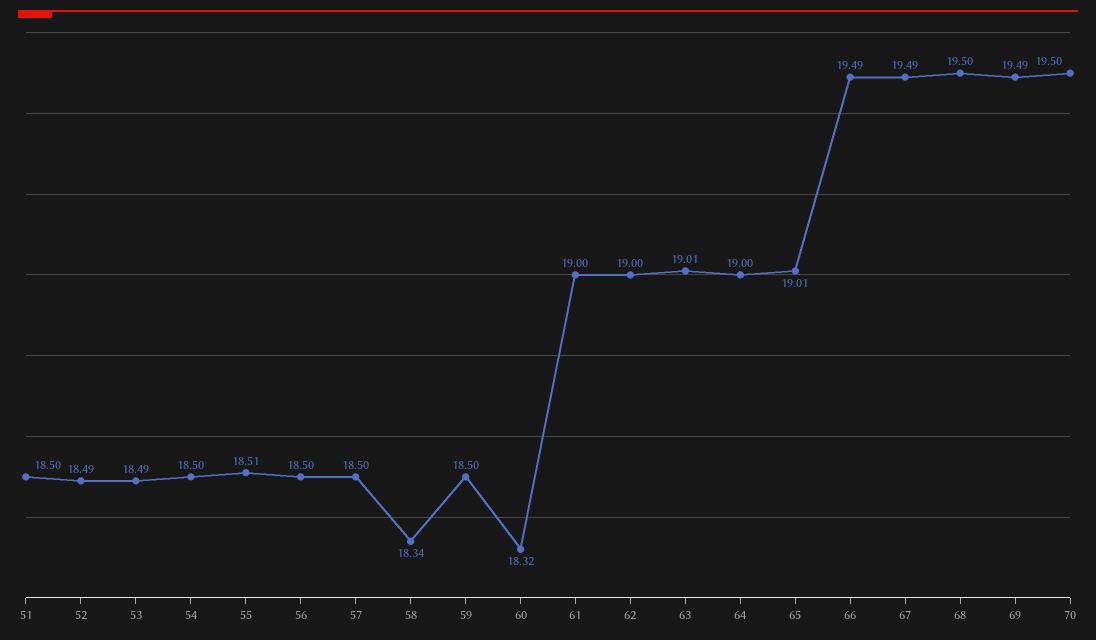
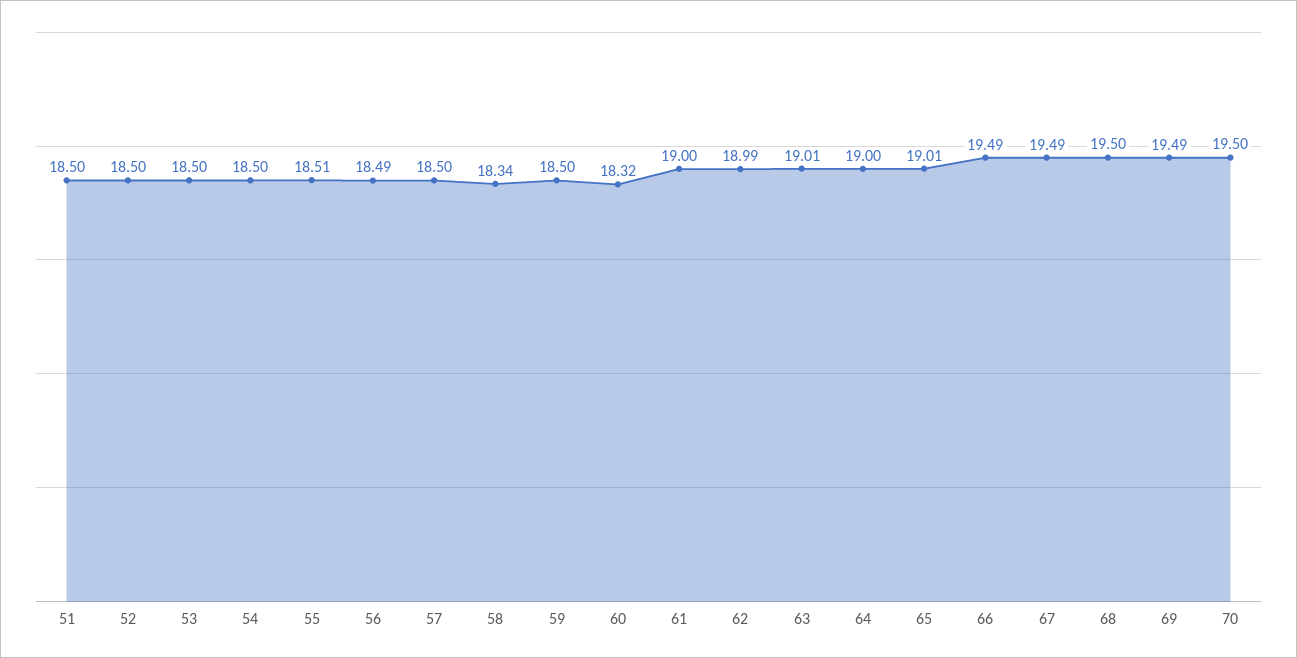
  {
    "51": 18.5,
-   "52": 18.49,
+   "52": 18.5,
-   "53": 18.49,
+   "53": 18.5,
    "54": 18.5,
    "55": 18.51,
-   "56": 18.5,
+   "56": 18.49,
    "57": 18.5,
    "58": 18.34,
    "59": 18.5,
    "60": 18.32,
    "61": 19,
-   "62": 19,
+   "62": 18.99,
    "63": 19.01,
    "64": 19,
    "65": 19.01,
    "66": 19.49,
    "67": 19.49,
    "68": 19.5,
    "69": 19.49,
    "70": 19.5
  }

